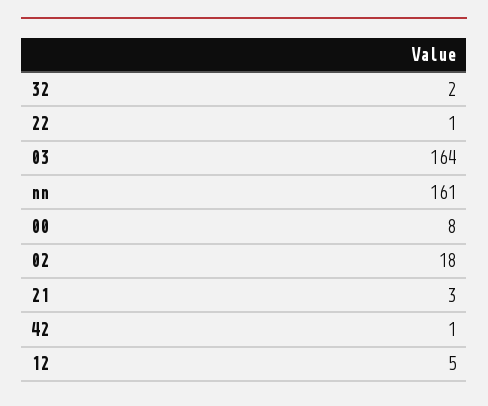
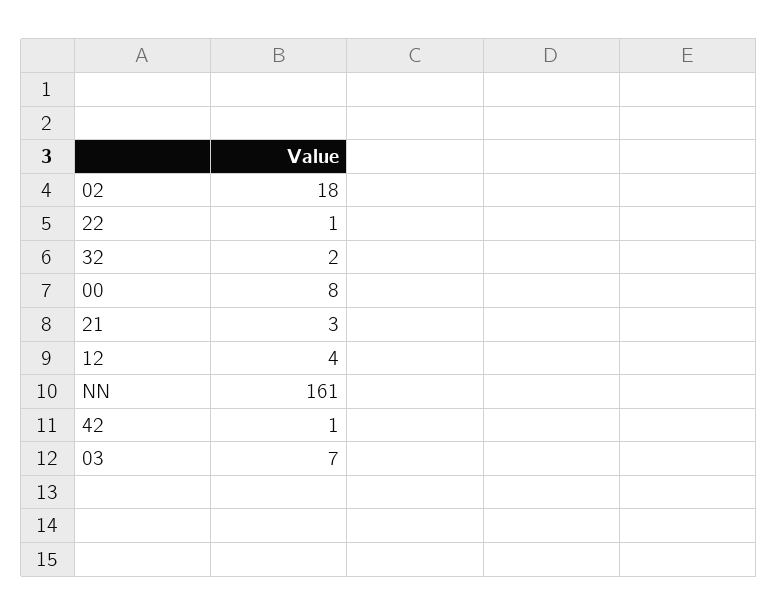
  {
    "32": 2,
    "22": 1,
-   "03": 164,
+   "03": 7,
    "nn": 161,
    "00": 8,
    "02": 18,
    "21": 3,
    "42": 1,
-   "12": 5
+   "12": 4
  }

